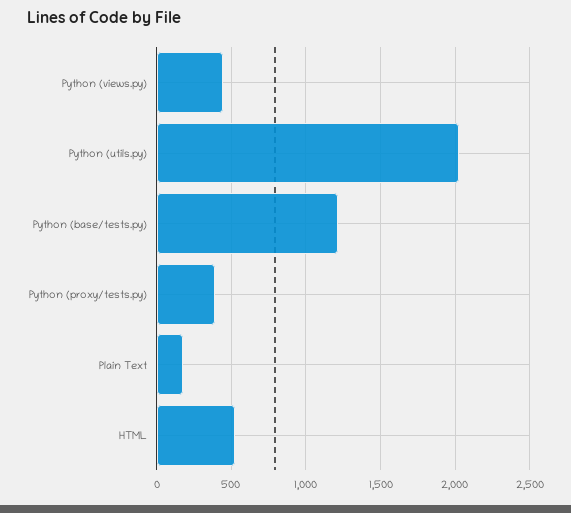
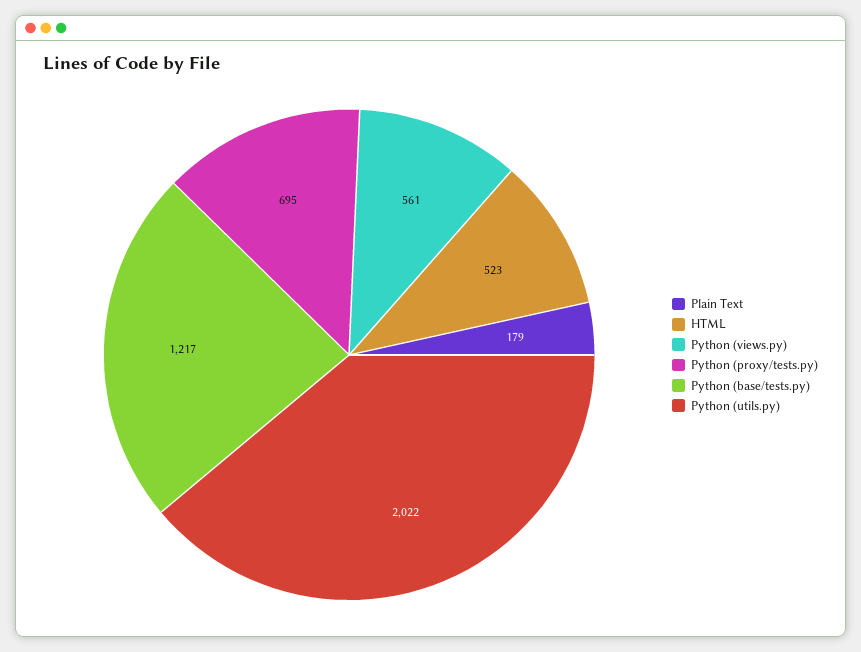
  {
-   "Python (views.py)": 450,
+   "Python (views.py)": 561,
    "Python (utils.py)": 2022,
    "Python (base/tests.py)": 1217,
-   "Python (proxy/tests.py)": 400,
+   "Python (proxy/tests.py)": 695,
    "Plain Text": 179,
    "HTML": 523
  }

